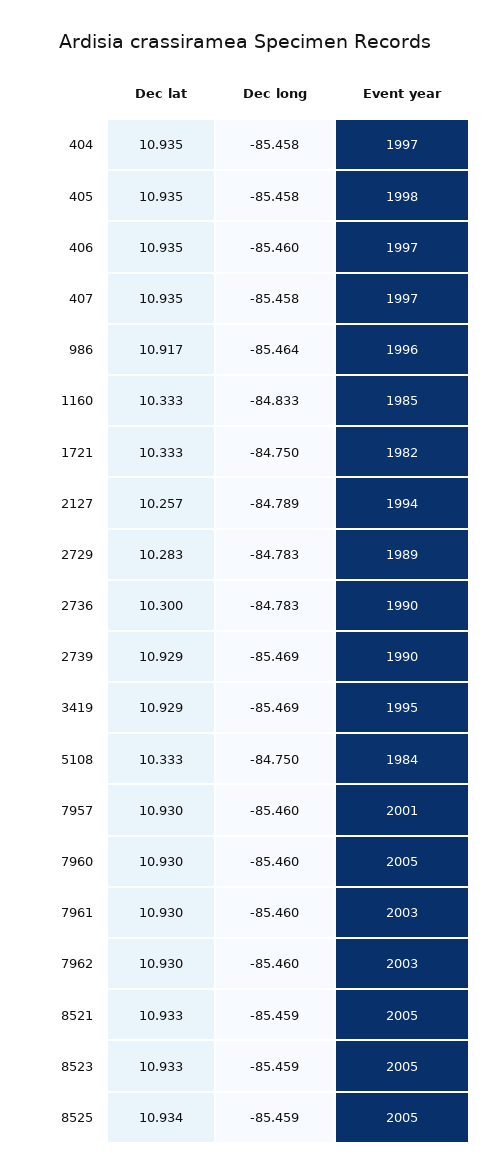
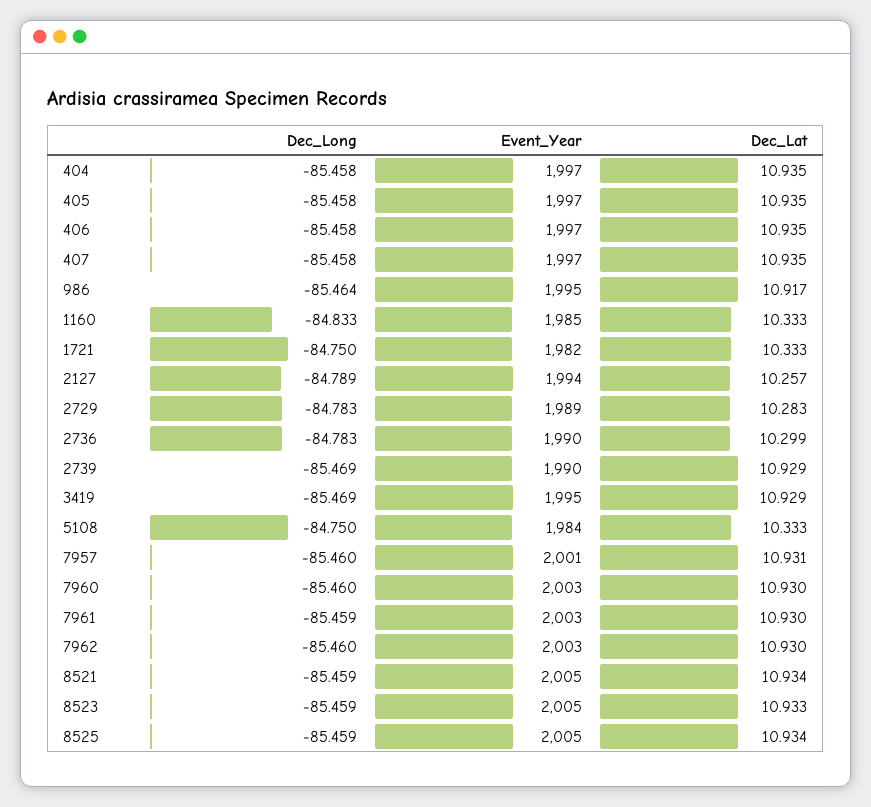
  {
    "Dec lat": {
      "404": 10.935,
      "405": 10.935,
      "406": 10.935,
      "407": 10.935,
      "986": 10.917,
      "1160": 10.333,
      "1721": 10.333,
      "2127": 10.257,
      "2729": 10.283,
-     "2736": 10.3,
+     "2736": 10.299,
      "2739": 10.929,
      "3419": 10.929,
      "5108": 10.333,
-     "7957": 10.93,
+     "7957": 10.931,
      "7960": 10.93,
      "7961": 10.93,
      "7962": 10.93,
-     "8521": 10.933,
+     "8521": 10.934,
      "8523": 10.933,
      "8525": 10.934
    },
    "Dec long": {
      "404": -85.458,
      "405": -85.458,
-     "406": -85.46,
+     "406": -85.458,
      "407": -85.458,
      "986": -85.464,
      "1160": -84.833,
      "1721": -84.75,
      "2127": -84.789,
      "2729": -84.783,
      "2736": -84.783,
      "2739": -85.469,
      "3419": -85.469,
      "5108": -84.75,
      "7957": -85.46,
      "7960": -85.46,
-     "7961": -85.46,
+     "7961": -85.459,
      "7962": -85.46,
      "8521": -85.459,
      "8523": -85.459,
      "8525": -85.459
    },
    "Event year": {
      "404": 1997,
-     "405": 1998,
+     "405": 1997,
      "406": 1997,
      "407": 1997,
-     "986": 1996,
+     "986": 1995,
      "1160": 1985,
      "1721": 1982,
      "2127": 1994,
      "2729": 1989,
      "2736": 1990,
      "2739": 1990,
      "3419": 1995,
      "5108": 1984,
      "7957": 2001,
-     "7960": 2005,
+     "7960": 2003,
      "7961": 2003,
      "7962": 2003,
      "8521": 2005,
      "8523": 2005,
      "8525": 2005
    }
  }

